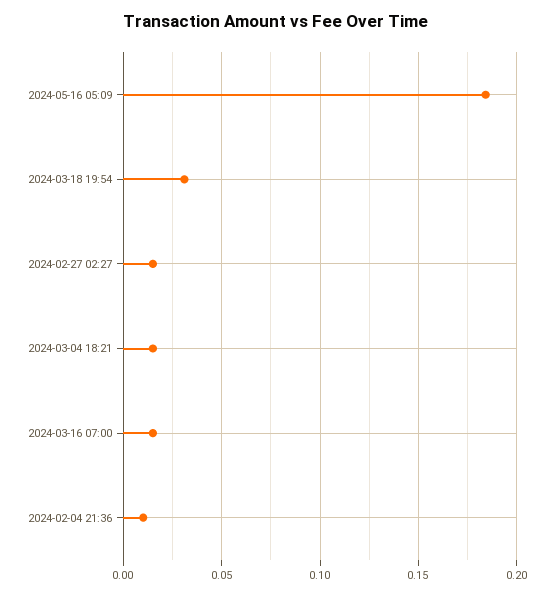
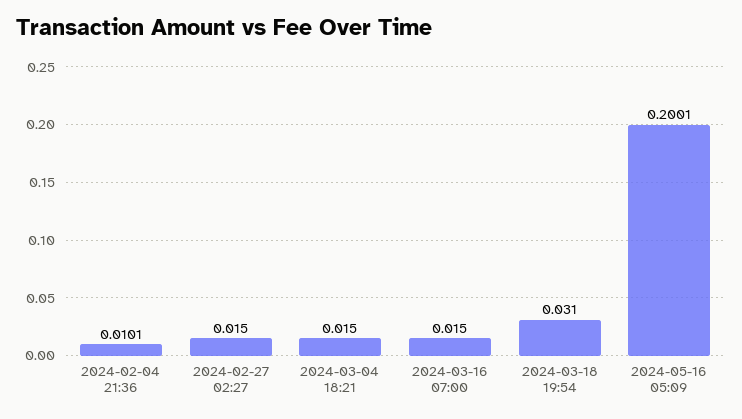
  {
-   "2024-05-16 05:09": 0.185,
+   "2024-05-16 05:09": 0.2001,
    "2024-03-18 19:54": 0.031,
    "2024-02-27 02:27": 0.015,
    "2024-03-04 18:21": 0.015,
    "2024-03-16 07:00": 0.015,
    "2024-02-04 21:36": 0.0101
  }

